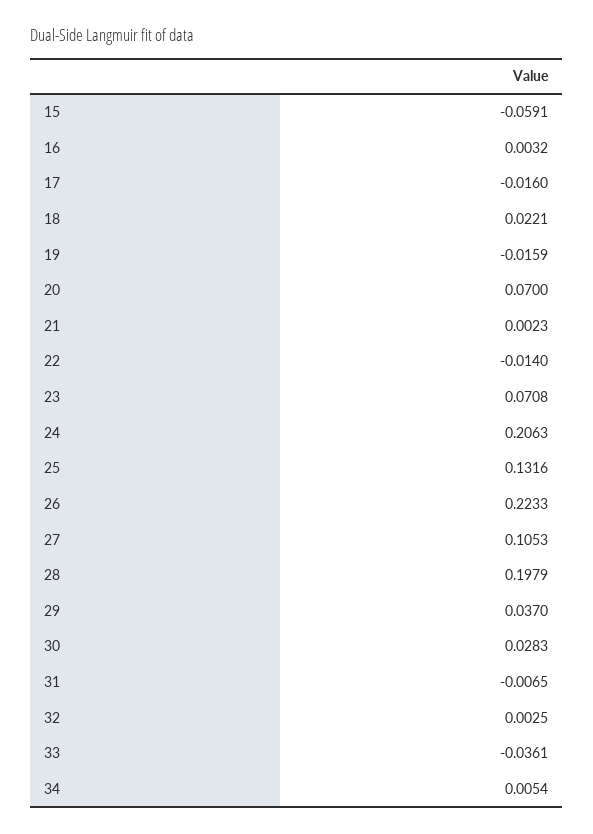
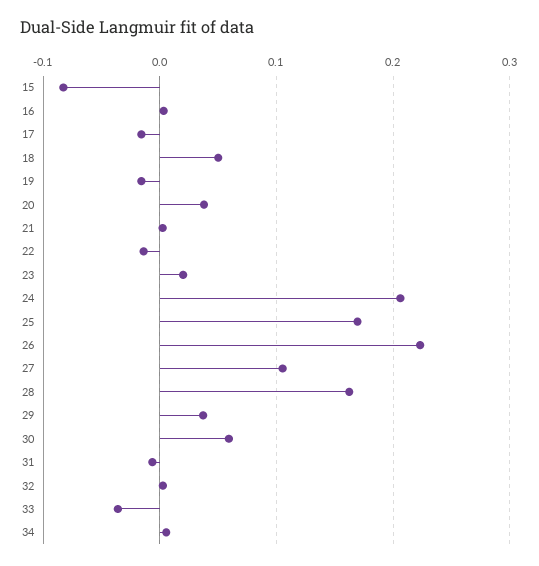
  {
-   "15": -0.0591,
+   "15": -0.08,
    "16": 0.0032,
    "17": -0.016,
-   "18": 0.0221,
+   "18": 0.05,
    "19": -0.0159,
-   "20": 0.07,
+   "20": 0.04,
    "21": 0.0023,
    "22": -0.014,
-   "23": 0.0708,
+   "23": 0.02,
    "24": 0.2063,
-   "25": 0.1316,
+   "25": 0.17,
    "26": 0.2233,
    "27": 0.1053,
-   "28": 0.1979,
+   "28": 0.16,
    "29": 0.037,
-   "30": 0.0283,
+   "30": 0.06,
    "31": -0.0065,
    "32": 0.0025,
    "33": -0.0361,
    "34": 0.0054
  }

